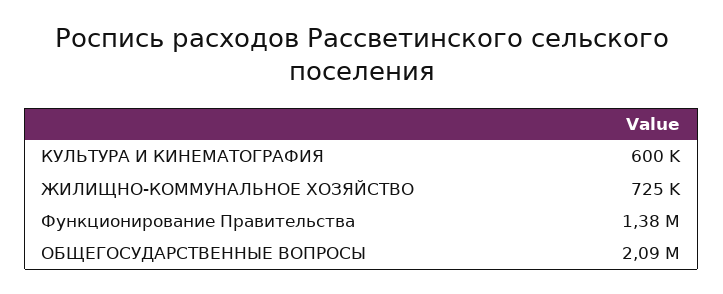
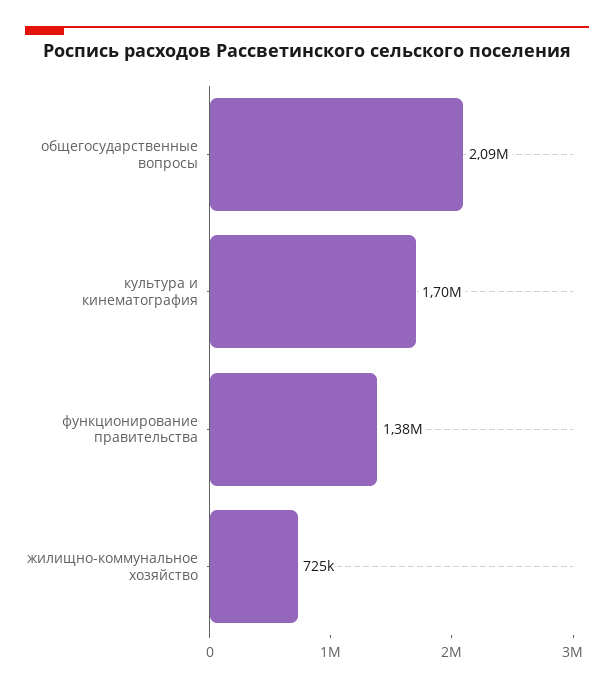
  {
-   "КУЛЬТУРА И КИНЕМАТОГРАФИЯ": 600000,
+   "КУЛЬТУРА И КИНЕМАТОГРАФИЯ": 1700000,
    "ЖИЛИЩНО-КОММУНАЛЬНОЕ ХОЗЯЙСТВО": 725000,
    "Функционирование Правительства": 1380000,
    "ОБЩЕГОСУДАРСТВЕННЫЕ ВОПРОСЫ": 2090000
  }

